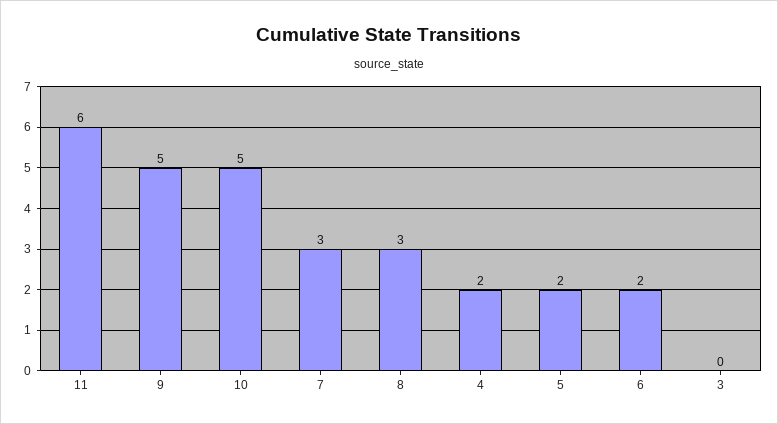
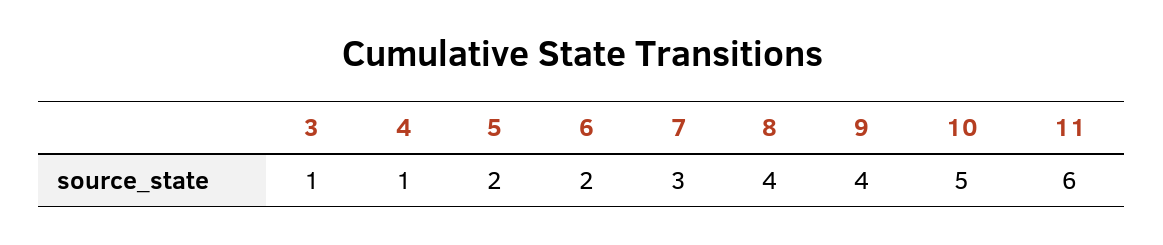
  {
    "11": 6,
-   "9": 5,
+   "9": 4,
    "10": 5,
    "7": 3,
-   "8": 3,
+   "8": 4,
-   "4": 2,
+   "4": 1,
    "5": 2,
    "6": 2,
-   "3": 0
+   "3": 1
  }

